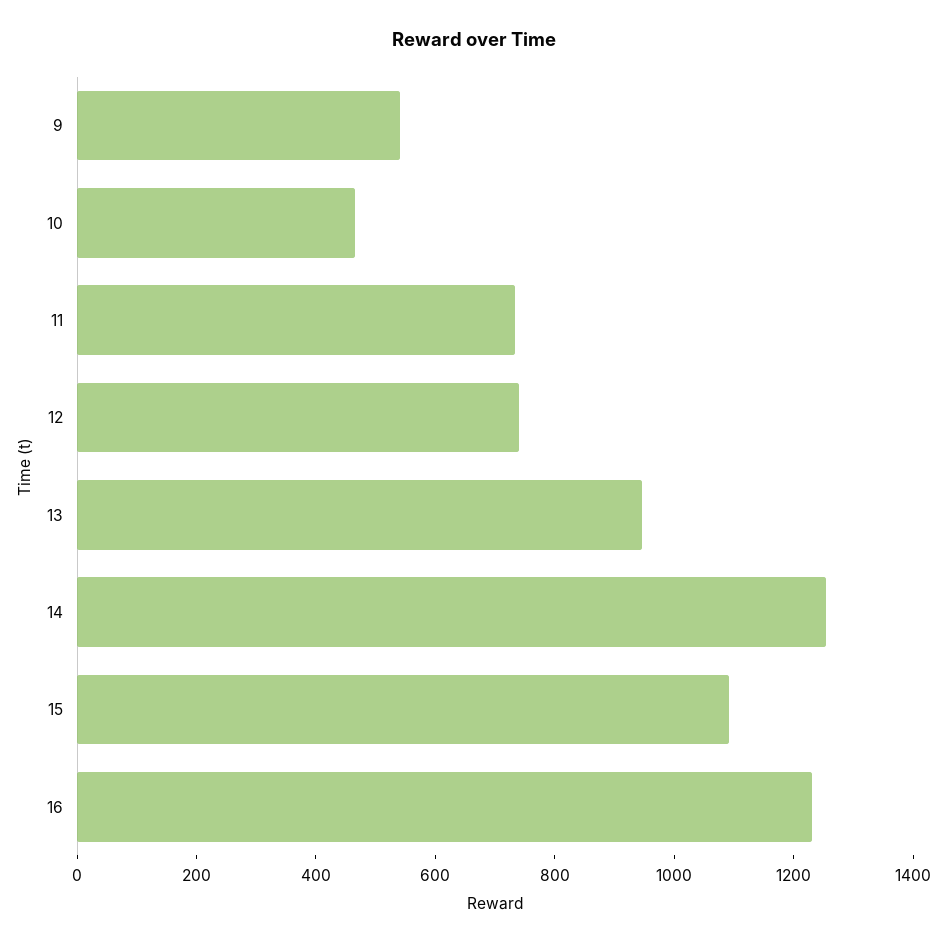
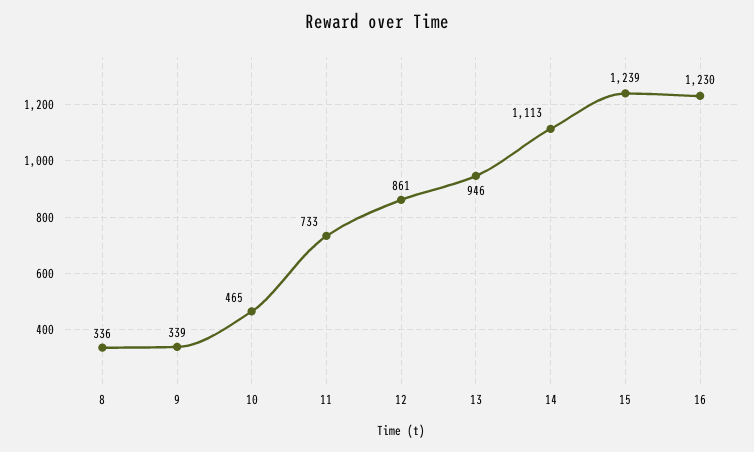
  {
-   "9": 550,
+   "9": 339,
    "10": 465,
    "11": 733,
-   "12": 750,
+   "12": 861,
    "13": 946,
-   "14": 1250,
+   "14": 1113,
-   "15": 1100,
+   "15": 1239,
-   "16": 1230
+   "16": 1230,
+   "8": 336
  }

